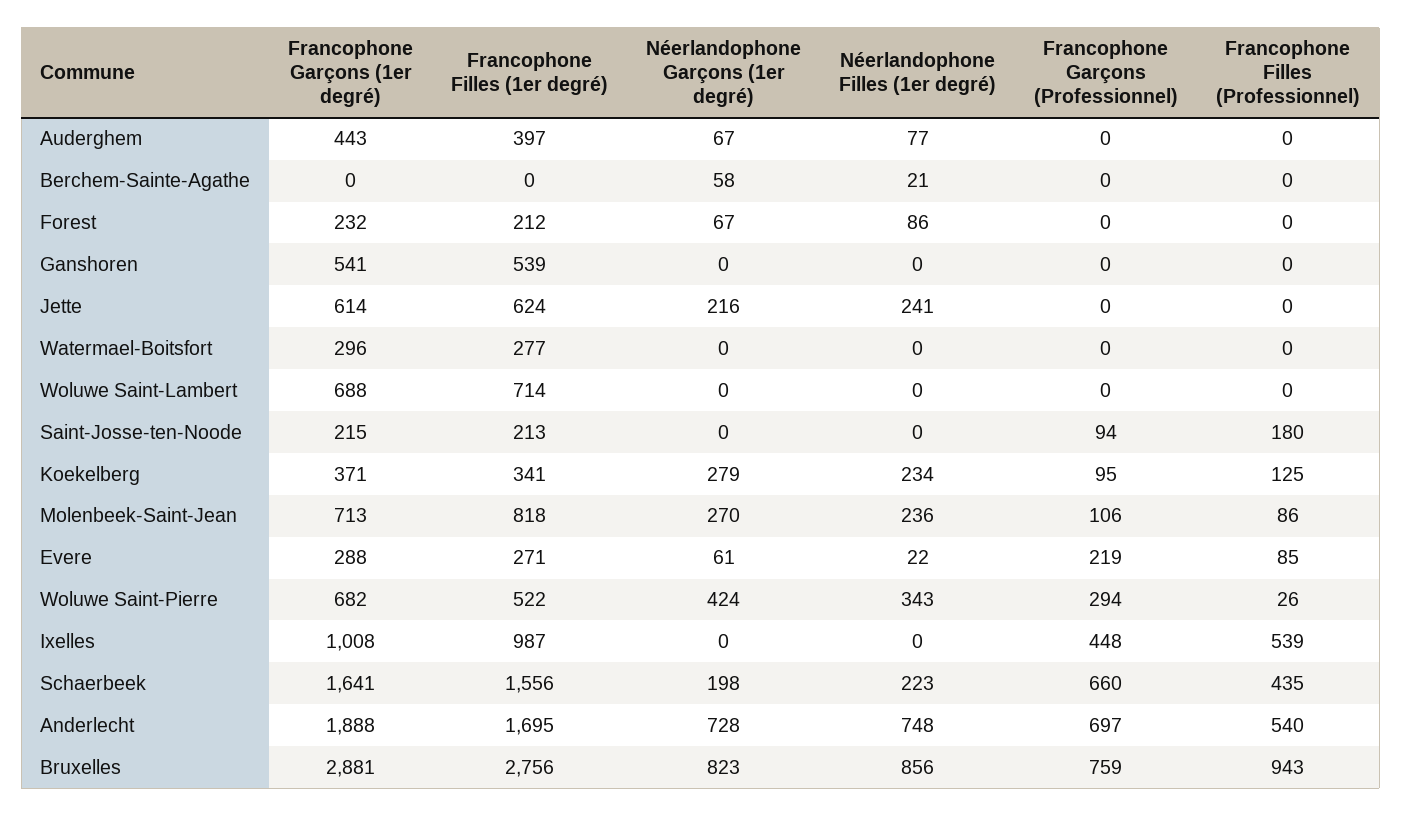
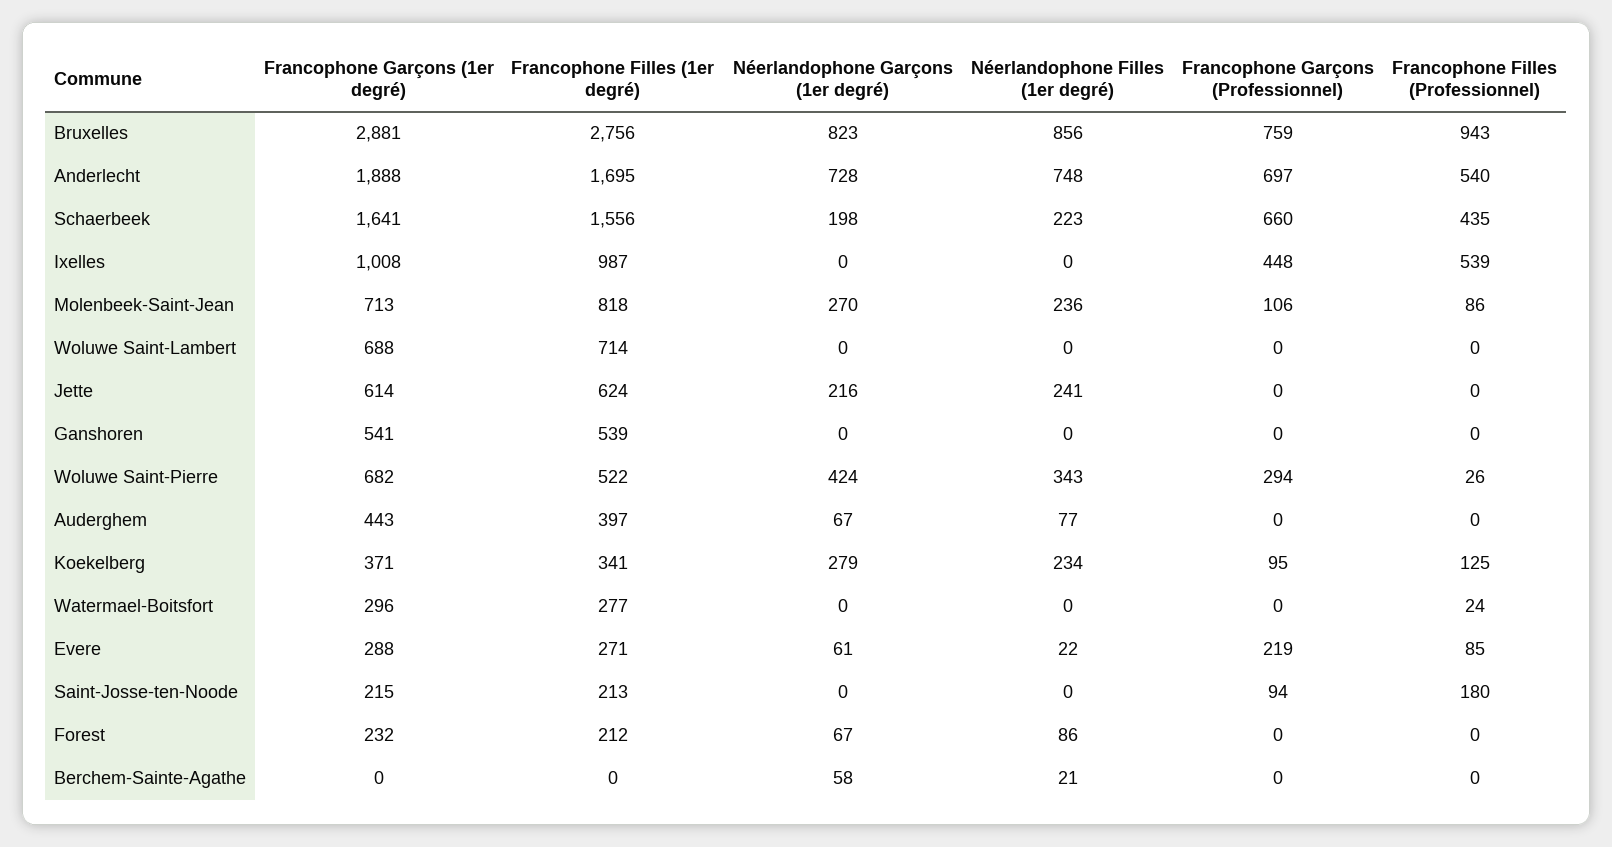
  {
    "Francophone Garçons (1er degré)": {
      "Auderghem": 443,
      "Berchem-Sainte-Agathe": 0,
      "Forest": 232,
      "Ganshoren": 541,
      "Jette": 614,
      "Watermael-Boitsfort": 296,
      "Woluwe Saint-Lambert": 688,
      "Saint-Josse-ten-Noode": 215,
      "Koekelberg": 371,
      "Molenbeek-Saint-Jean": 713,
      "Evere": 288,
      "Woluwe Saint-Pierre": 682,
      "Ixelles": 1008,
      "Schaerbeek": 1641,
      "Anderlecht": 1888,
      "Bruxelles": 2881
    },
    "Francophone Filles (1er degré)": {
      "Auderghem": 397,
      "Berchem-Sainte-Agathe": 0,
      "Forest": 212,
      "Ganshoren": 539,
      "Jette": 624,
      "Watermael-Boitsfort": 277,
      "Woluwe Saint-Lambert": 714,
      "Saint-Josse-ten-Noode": 213,
      "Koekelberg": 341,
      "Molenbeek-Saint-Jean": 818,
      "Evere": 271,
      "Woluwe Saint-Pierre": 522,
      "Ixelles": 987,
      "Schaerbeek": 1556,
      "Anderlecht": 1695,
      "Bruxelles": 2756
    },
    "Néerlandophone Garçons (1er degré)": {
      "Auderghem": 67,
      "Berchem-Sainte-Agathe": 58,
      "Forest": 67,
      "Ganshoren": 0,
      "Jette": 216,
      "Watermael-Boitsfort": 0,
      "Woluwe Saint-Lambert": 0,
      "Saint-Josse-ten-Noode": 0,
      "Koekelberg": 279,
      "Molenbeek-Saint-Jean": 270,
      "Evere": 61,
      "Woluwe Saint-Pierre": 424,
      "Ixelles": 0,
      "Schaerbeek": 198,
      "Anderlecht": 728,
      "Bruxelles": 823
    },
    "Néerlandophone Filles (1er degré)": {
      "Auderghem": 77,
      "Berchem-Sainte-Agathe": 21,
      "Forest": 86,
      "Ganshoren": 0,
      "Jette": 241,
      "Watermael-Boitsfort": 0,
      "Woluwe Saint-Lambert": 0,
      "Saint-Josse-ten-Noode": 0,
      "Koekelberg": 234,
      "Molenbeek-Saint-Jean": 236,
      "Evere": 22,
      "Woluwe Saint-Pierre": 343,
      "Ixelles": 0,
      "Schaerbeek": 223,
      "Anderlecht": 748,
      "Bruxelles": 856
    },
    "Francophone Garçons (Professionnel)": {
      "Auderghem": 0,
      "Berchem-Sainte-Agathe": 0,
      "Forest": 0,
      "Ganshoren": 0,
      "Jette": 0,
      "Watermael-Boitsfort": 0,
      "Woluwe Saint-Lambert": 0,
      "Saint-Josse-ten-Noode": 94,
      "Koekelberg": 95,
      "Molenbeek-Saint-Jean": 106,
      "Evere": 219,
      "Woluwe Saint-Pierre": 294,
      "Ixelles": 448,
      "Schaerbeek": 660,
      "Anderlecht": 697,
      "Bruxelles": 759
    },
    "Francophone Filles (Professionnel)": {
      "Auderghem": 0,
      "Berchem-Sainte-Agathe": 0,
      "Forest": 0,
      "Ganshoren": 0,
      "Jette": 0,
-     "Watermael-Boitsfort": 0,
+     "Watermael-Boitsfort": 24,
      "Woluwe Saint-Lambert": 0,
      "Saint-Josse-ten-Noode": 180,
      "Koekelberg": 125,
      "Molenbeek-Saint-Jean": 86,
      "Evere": 85,
      "Woluwe Saint-Pierre": 26,
      "Ixelles": 539,
      "Schaerbeek": 435,
      "Anderlecht": 540,
      "Bruxelles": 943
    }
  }

